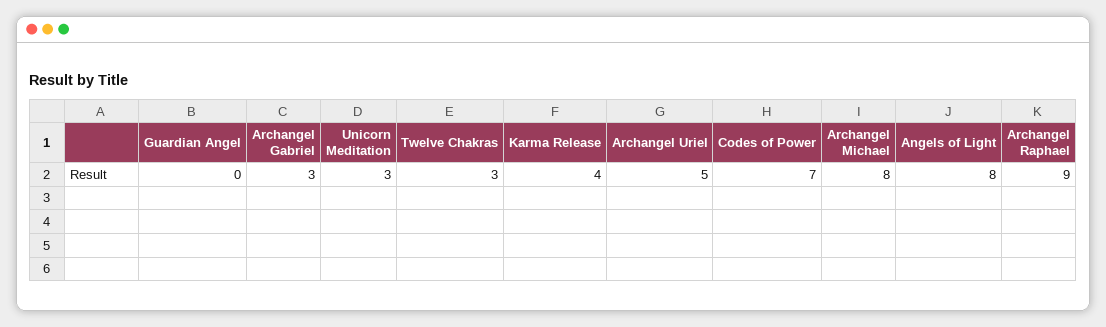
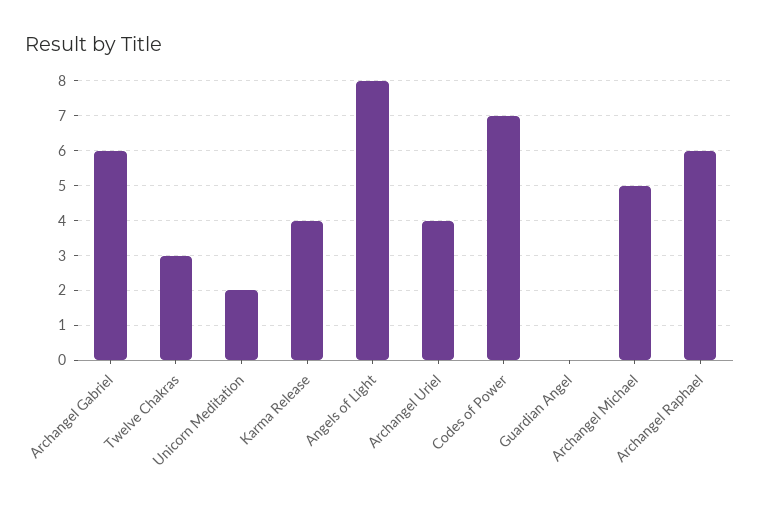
  {
    "Guardian Angel": 0,
-   "Archangel Gabriel": 3,
+   "Archangel Gabriel": 6,
-   "Unicorn Meditation": 3,
+   "Unicorn Meditation": 2,
    "Twelve Chakras": 3,
    "Karma Release": 4,
-   "Archangel Uriel": 5,
+   "Archangel Uriel": 4,
    "Codes of Power": 7,
-   "Archangel Michael": 8,
+   "Archangel Michael": 5,
    "Angels of Light": 8,
-   "Archangel Raphael": 9
+   "Archangel Raphael": 6
  }

